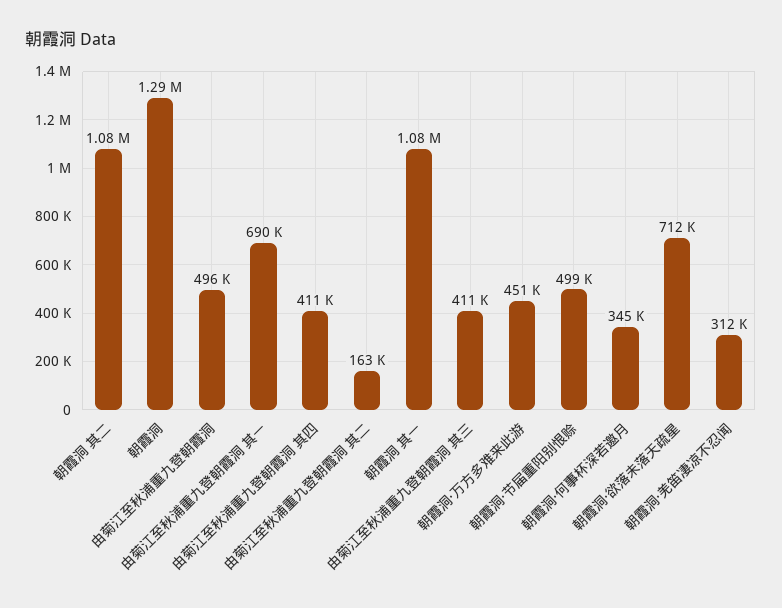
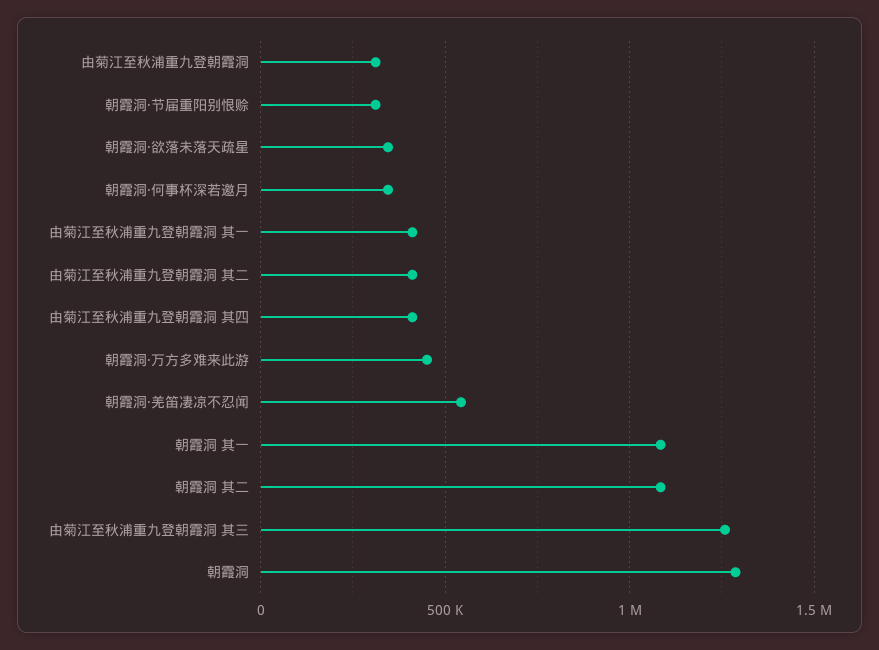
  {
    "朝霞洞 其二": 1080000,
    "朝霞洞": 1290000,
-   "由菊江至秋浦重九登朝霞洞": 496000,
+   "由菊江至秋浦重九登朝霞洞": 300000,
-   "由菊江至秋浦重九登朝霞洞 其一": 690000,
+   "由菊江至秋浦重九登朝霞洞 其一": 400000,
    "由菊江至秋浦重九登朝霞洞 其四": 411000,
-   "由菊江至秋浦重九登朝霞洞 其二": 163000,
+   "由菊江至秋浦重九登朝霞洞 其二": 400000,
    "朝霞洞 其一": 1080000,
-   "由菊江至秋浦重九登朝霞洞 其三": 411000,
+   "由菊江至秋浦重九登朝霞洞 其三": 1250000,
    "朝霞洞·万方多难来此游": 451000,
-   "朝霞洞·节届重阳别恨赊": 499000,
+   "朝霞洞·节届重阳别恨赊": 300000,
    "朝霞洞·何事杯深若邀月": 345000,
-   "朝霞洞·欲落未落天疏星": 712000,
+   "朝霞洞·欲落未落天疏星": 350000,
-   "朝霞洞·羌笛凄凉不忍闻": 312000
+   "朝霞洞·羌笛凄凉不忍闻": 550000
  }

